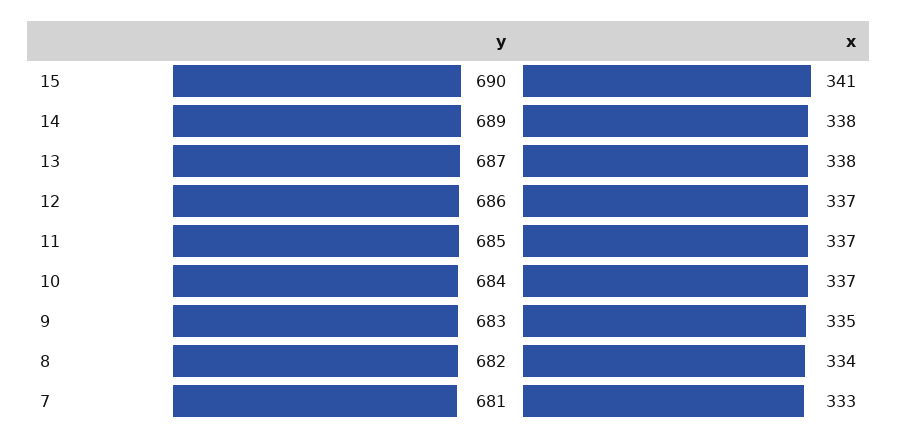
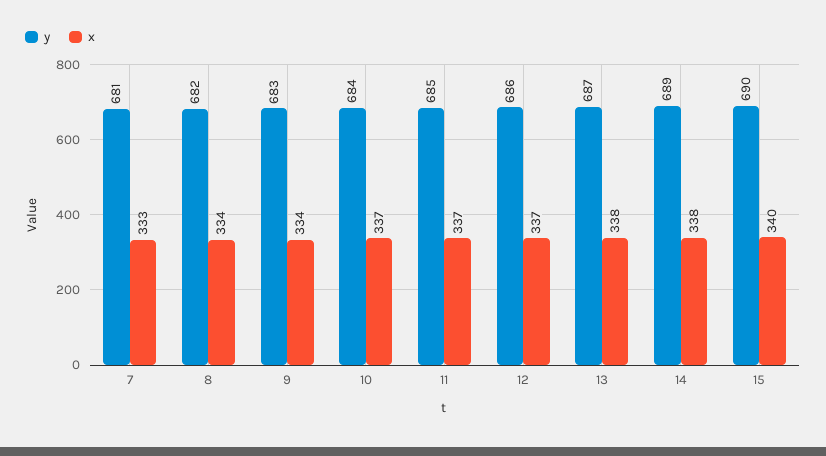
  {
    "y": {
      "15": 690,
      "14": 689,
      "13": 687,
      "12": 686,
      "11": 685,
      "10": 684,
      "9": 683,
      "8": 682,
      "7": 681
    },
    "x": {
-     "15": 341,
+     "15": 340,
      "14": 338,
      "13": 338,
      "12": 337,
      "11": 337,
      "10": 337,
-     "9": 335,
+     "9": 334,
      "8": 334,
      "7": 333
    }
  }

